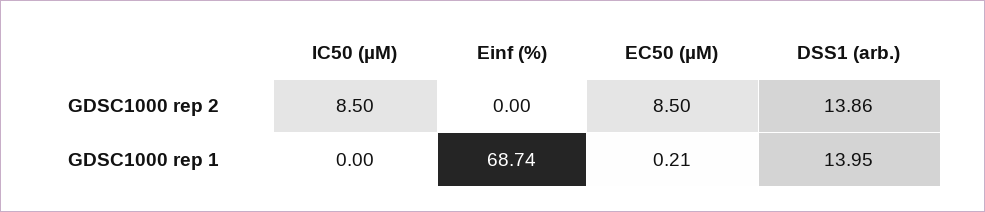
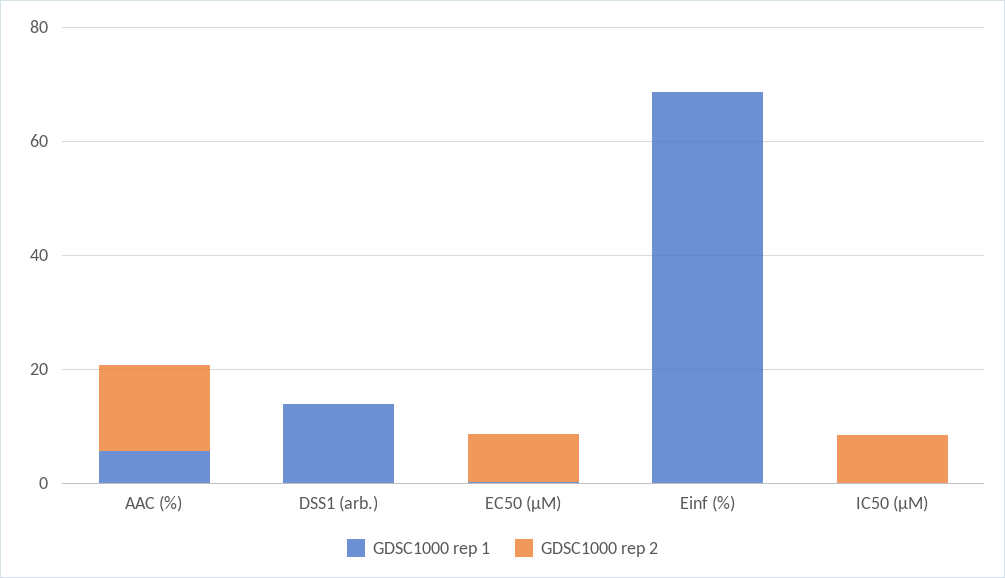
  {
    "GDSC1000 rep 2": {
      "IC50 (µM)": 8.5,
      "Einf (%)": 0,
      "EC50 (µM)": 8.5,
-     "DSS1 (arb.)": 13.86
+     "DSS1 (arb.)": 0,
+     "AAC (%)": 15
    },
    "GDSC1000 rep 1": {
      "IC50 (µM)": 0,
      "Einf (%)": 68.74,
      "EC50 (µM)": 0.21,
-     "DSS1 (arb.)": 13.95
+     "DSS1 (arb.)": 13.95,
+     "AAC (%)": 5
    }
  }

